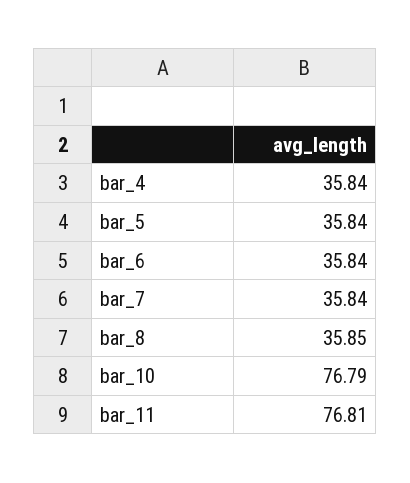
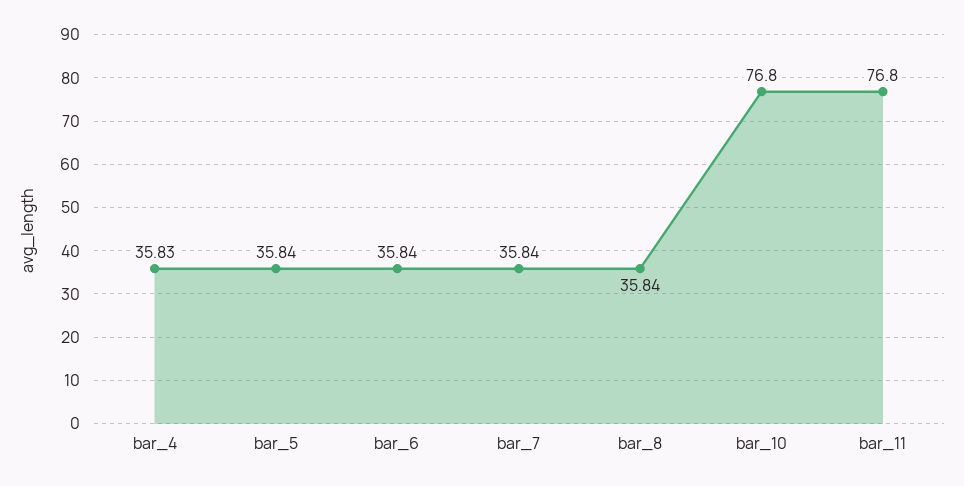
  {
-   "bar_4": 35.84,
+   "bar_4": 35.83,
    "bar_5": 35.84,
    "bar_6": 35.84,
    "bar_7": 35.84,
-   "bar_8": 35.85,
+   "bar_8": 35.84,
-   "bar_10": 76.79,
+   "bar_10": 76.8,
-   "bar_11": 76.81
+   "bar_11": 76.8
  }

